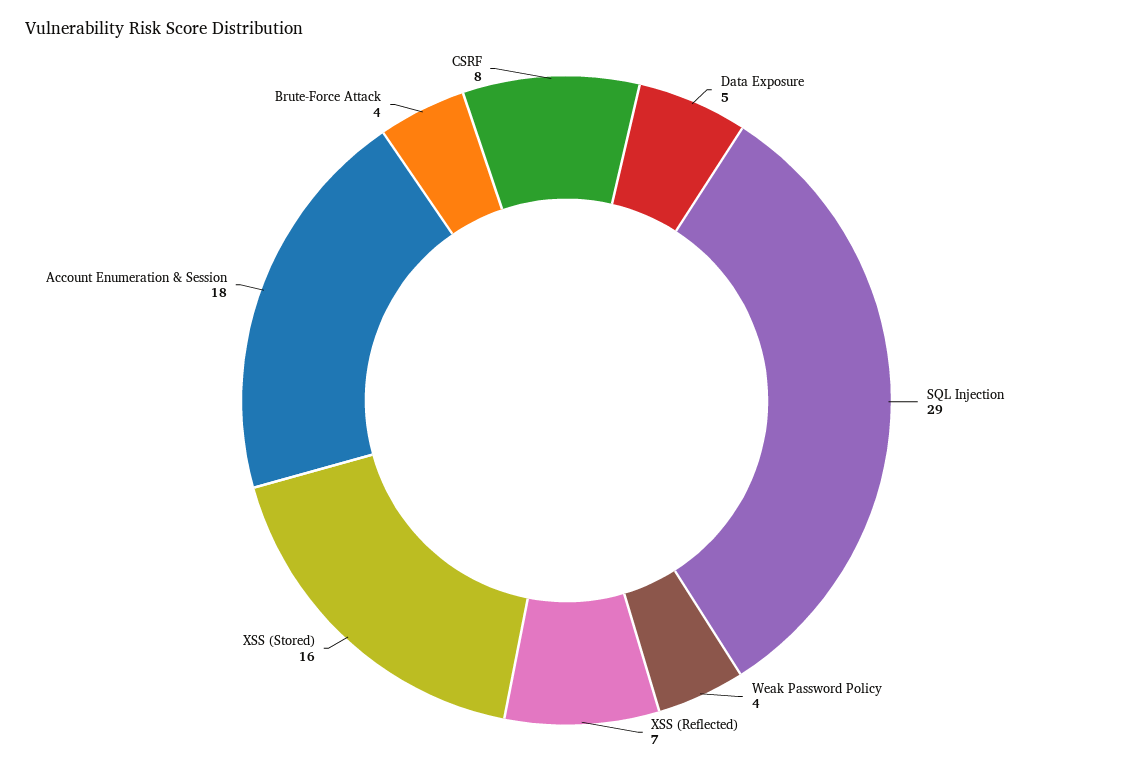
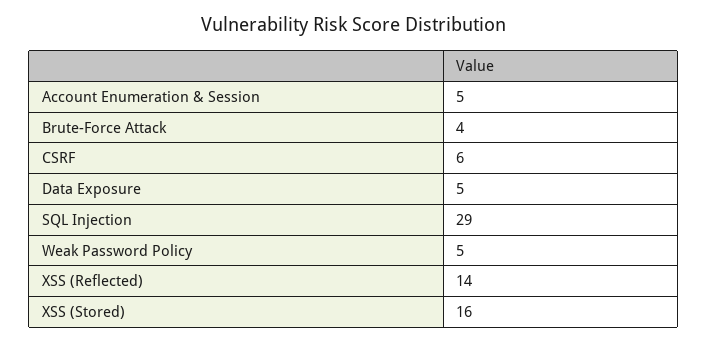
  {
    "Data Exposure": 5,
    "SQL Injection": 29,
-   "Weak Password Policy": 4,
+   "Weak Password Policy": 5,
-   "XSS (Reflected)": 7,
+   "XSS (Reflected)": 14,
    "XSS (Stored)": 16,
-   "Account Enumeration & Session": 18,
+   "Account Enumeration & Session": 5,
    "Brute-Force Attack": 4,
-   "CSRF": 8
+   "CSRF": 6
  }

